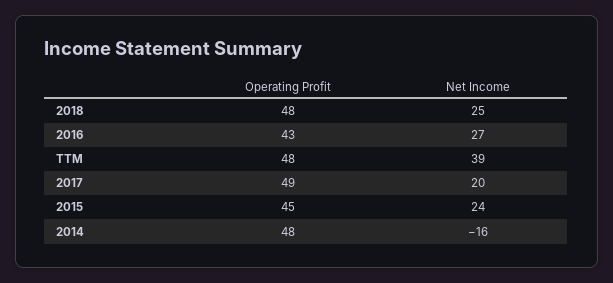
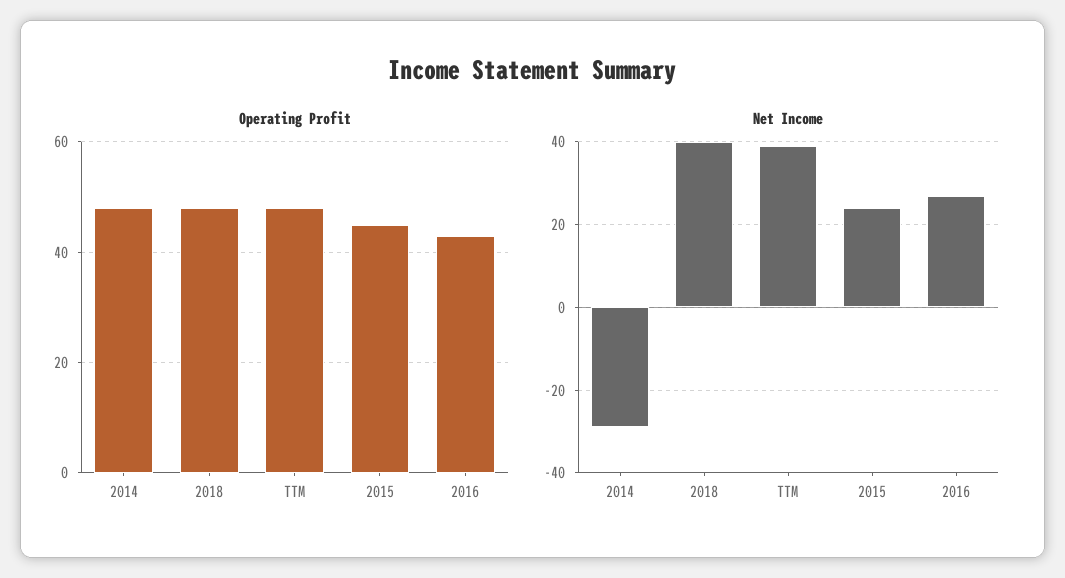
  {
    "Operating Profit": {
      "2018": 48,
      "2016": 43,
      "TTM": 48,
-     "2017": 49,
      "2015": 45,
      "2014": 48
    },
    "Net Income": {
-     "2018": 25,
+     "2018": 40,
      "2016": 27,
      "TTM": 39,
-     "2017": 20,
      "2015": 24,
-     "2014": -16
+     "2014": -30
    }
  }

